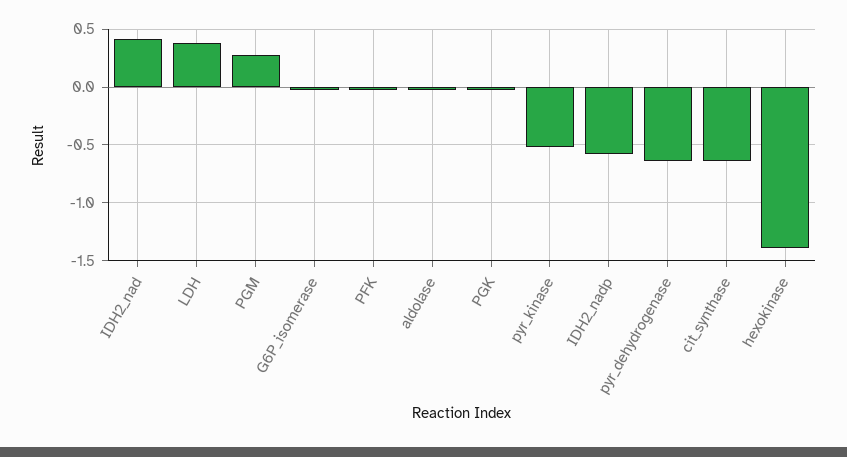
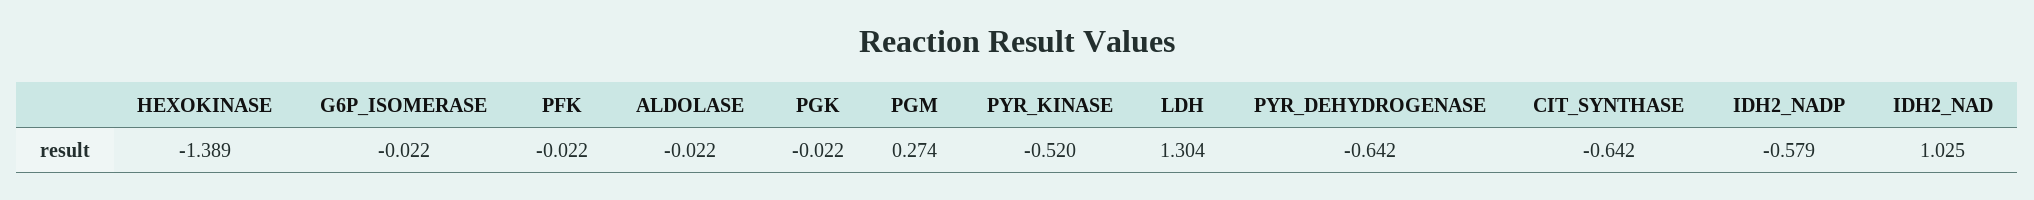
  {
-   "IDH2_nad": 0.4,
+   "IDH2_nad": 1.025,
-   "LDH": 0.4,
+   "LDH": 1.304,
    "PGM": 0.274,
    "G6P_isomerase": -0.022,
    "PFK": -0.022,
    "aldolase": -0.022,
    "PGK": -0.022,
    "pyr_kinase": -0.52,
    "IDH2_nadp": -0.579,
    "pyr_dehydrogenase": -0.642,
    "cit_synthase": -0.642,
    "hexokinase": -1.389
  }

